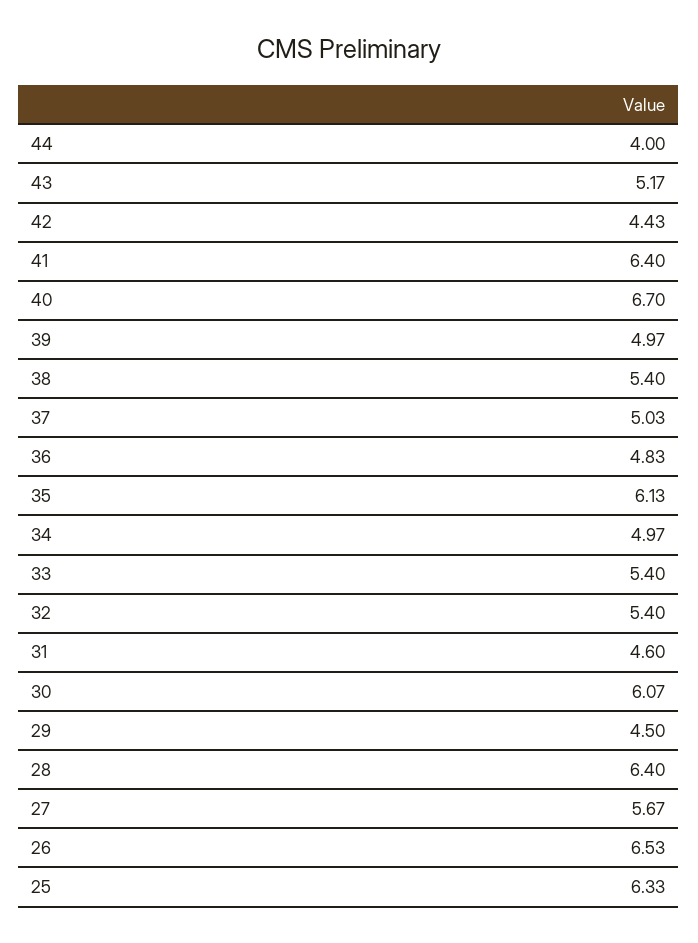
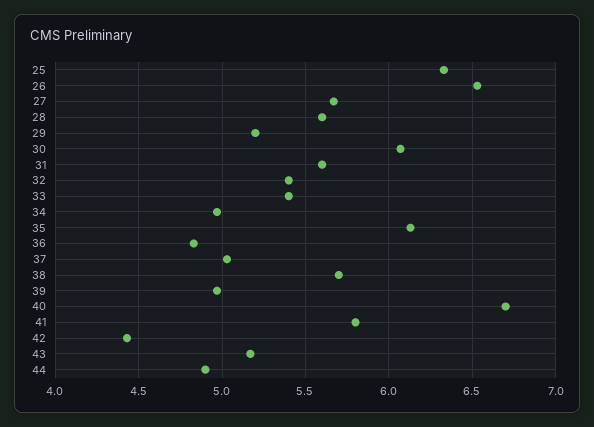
  {
-   "44": 4,
+   "44": 4.9,
    "43": 5.17,
    "42": 4.43,
-   "41": 6.4,
+   "41": 5.8,
    "40": 6.7,
    "39": 4.97,
-   "38": 5.4,
+   "38": 5.7,
    "37": 5.03,
    "36": 4.83,
    "35": 6.13,
    "34": 4.97,
    "33": 5.4,
    "32": 5.4,
-   "31": 4.6,
+   "31": 5.6,
    "30": 6.07,
-   "29": 4.5,
+   "29": 5.2,
-   "28": 6.4,
+   "28": 5.6,
    "27": 5.67,
    "26": 6.53,
    "25": 6.33
  }

